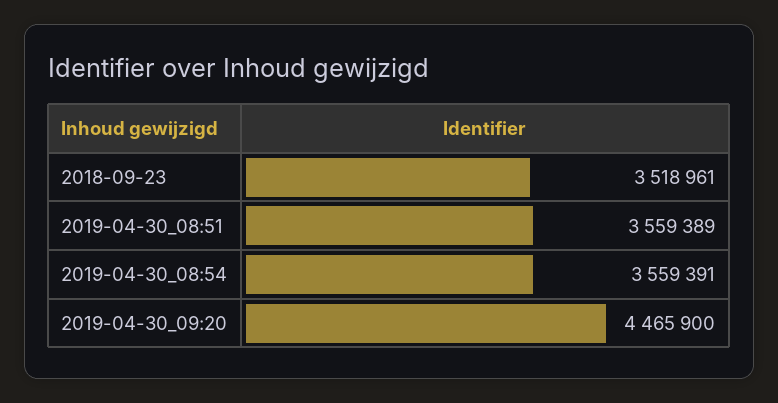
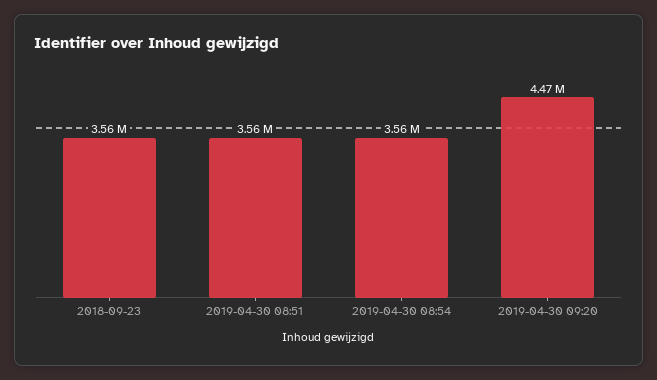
  {
-   "2018-09-23": 3518961,
+   "2018-09-23": 3560000,
    "2019-04-30_08:51": 3559389,
    "2019-04-30_08:54": 3559391,
    "2019-04-30_09:20": 4465900
  }

